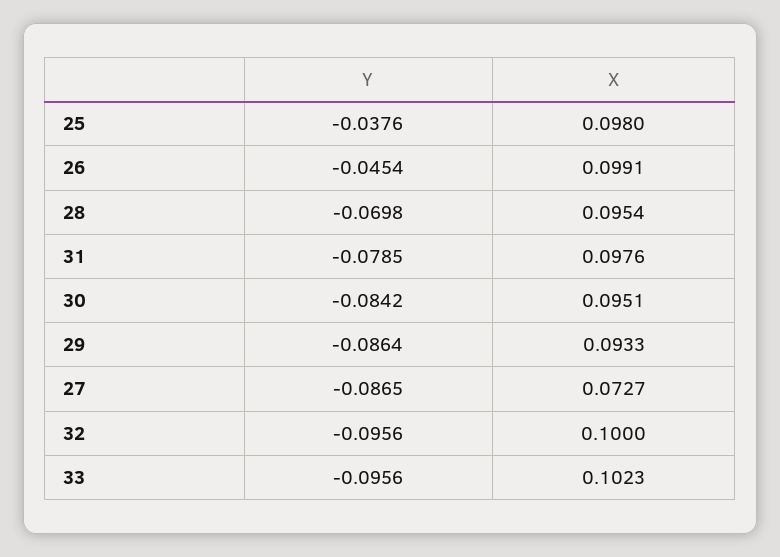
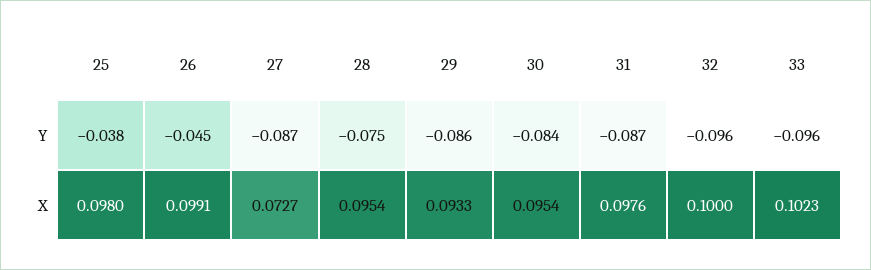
  {
    "Y": {
      "25": -0.0376,
      "26": -0.0454,
-     "28": -0.0698,
+     "28": -0.075,
-     "31": -0.0785,
+     "31": -0.087,
      "30": -0.0842,
      "29": -0.0864,
      "27": -0.0865,
      "32": -0.0956,
      "33": -0.0956
    },
    "X": {
      "25": 0.098,
      "26": 0.0991,
      "28": 0.0954,
      "31": 0.0976,
-     "30": 0.0951,
+     "30": 0.0954,
      "29": 0.0933,
      "27": 0.0727,
      "32": 0.1,
      "33": 0.1023
    }
  }

